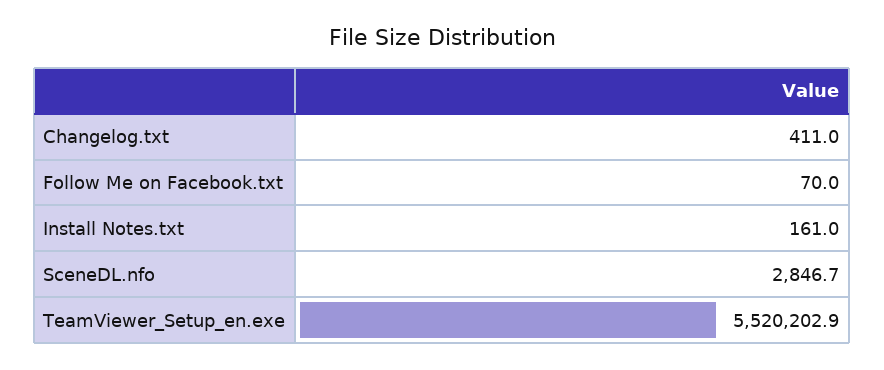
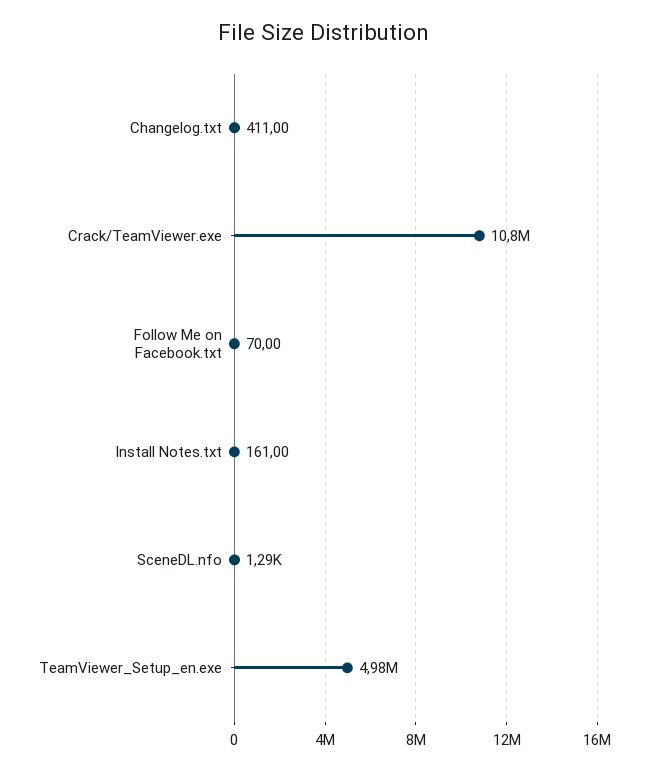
  {
    "Changelog.txt": 411,
    "Follow Me on Facebook.txt": 70,
    "Install Notes.txt": 161,
-   "SceneDL.nfo": 2846.7,
+   "SceneDL.nfo": 1290,
-   "TeamViewer_Setup_en.exe": 5520202.9
+   "TeamViewer_Setup_en.exe": 4980000,
+   "Crack/TeamViewer.exe": 10800000
  }

